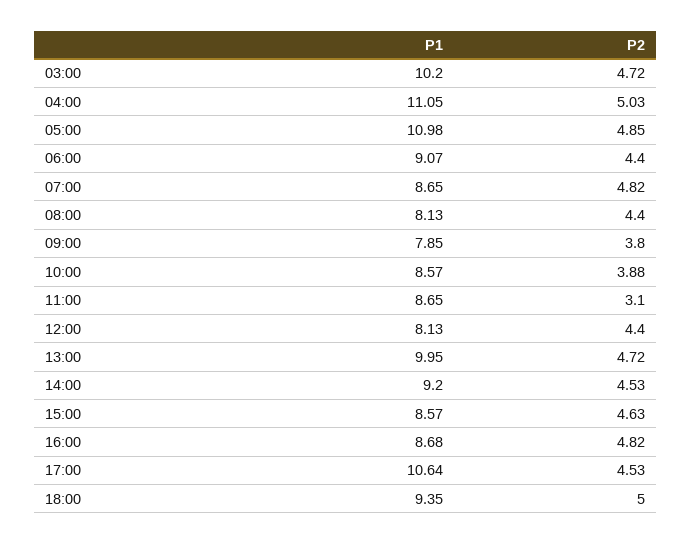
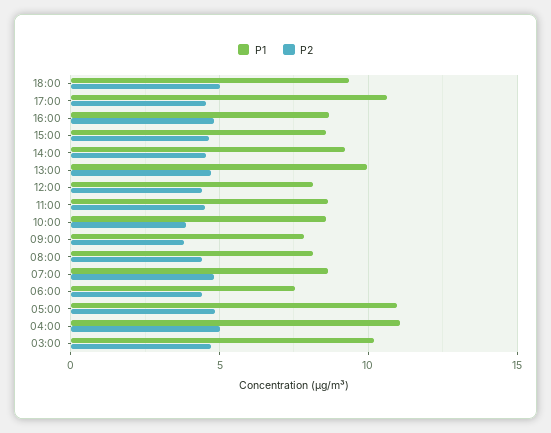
  {
    "P1": {
      "03:00": 10.2,
      "04:00": 11.05,
      "05:00": 10.98,
-     "06:00": 9.07,
+     "06:00": 7.5,
      "07:00": 8.65,
      "08:00": 8.13,
      "09:00": 7.85,
      "10:00": 8.57,
      "11:00": 8.65,
      "12:00": 8.13,
      "13:00": 9.95,
      "14:00": 9.2,
      "15:00": 8.57,
      "16:00": 8.68,
      "17:00": 10.64,
      "18:00": 9.35
    },
    "P2": {
      "03:00": 4.72,
      "04:00": 5.03,
      "05:00": 4.85,
      "06:00": 4.4,
      "07:00": 4.82,
      "08:00": 4.4,
      "09:00": 3.8,
      "10:00": 3.88,
-     "11:00": 3.1,
+     "11:00": 4.5,
      "12:00": 4.4,
      "13:00": 4.72,
      "14:00": 4.53,
      "15:00": 4.63,
      "16:00": 4.82,
      "17:00": 4.53,
      "18:00": 5
    }
  }

